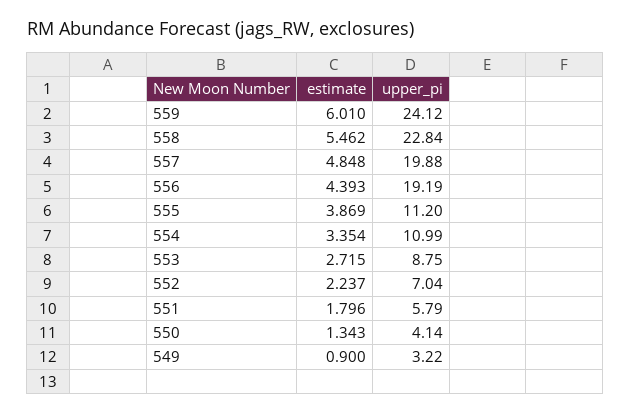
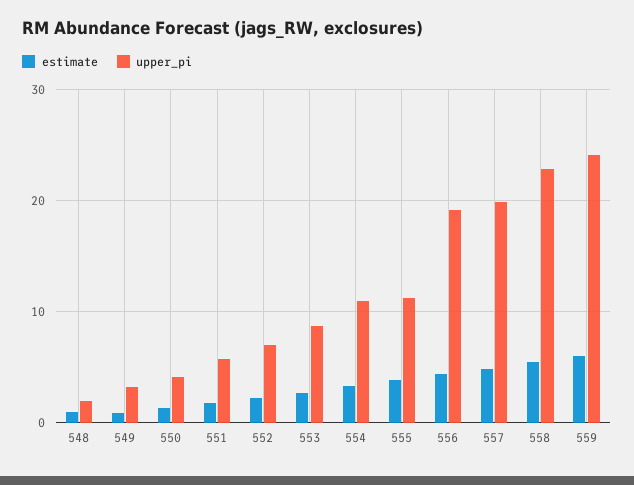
  {
    "estimate": {
      "559": 6.01,
      "558": 5.462,
      "557": 4.848,
      "556": 4.393,
      "555": 3.869,
      "554": 3.354,
      "553": 2.715,
      "552": 2.237,
      "551": 1.796,
      "550": 1.343,
-     "549": 0.9
+     "549": 0.9,
+     "548": 1
    },
    "upper_pi": {
      "559": 24.12,
      "558": 22.84,
      "557": 19.88,
      "556": 19.19,
      "555": 11.2,
      "554": 10.99,
      "553": 8.75,
      "552": 7.04,
      "551": 5.79,
      "550": 4.14,
-     "549": 3.22
+     "549": 3.22,
+     "548": 2
    }
  }

